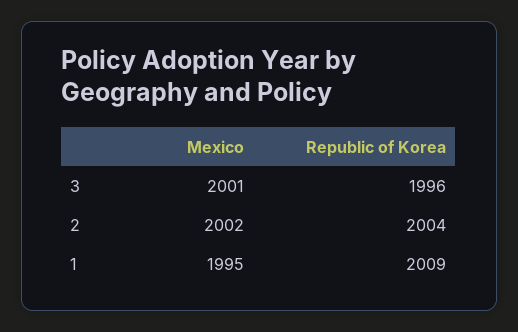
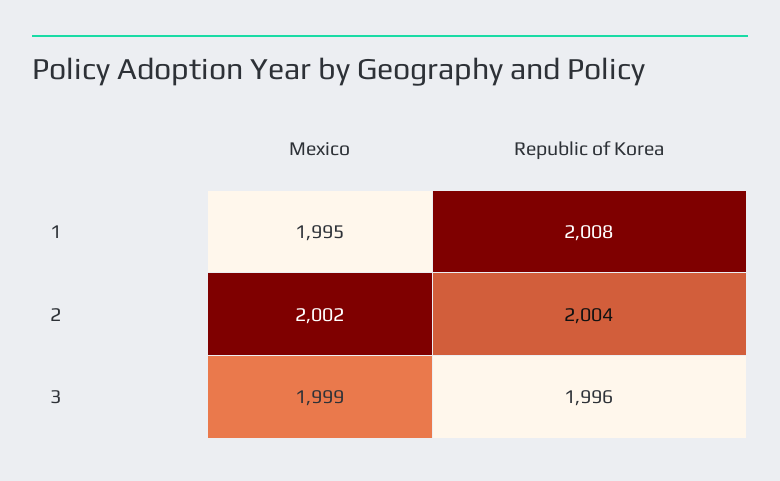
  {
    "Mexico": {
-     "3": 2001,
+     "3": 1999,
      "2": 2002,
      "1": 1995
    },
    "Republic of Korea": {
      "3": 1996,
      "2": 2004,
-     "1": 2009
+     "1": 2008
    }
  }

